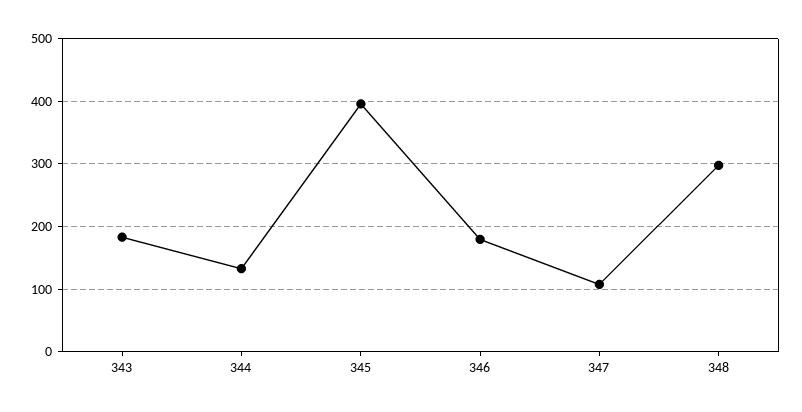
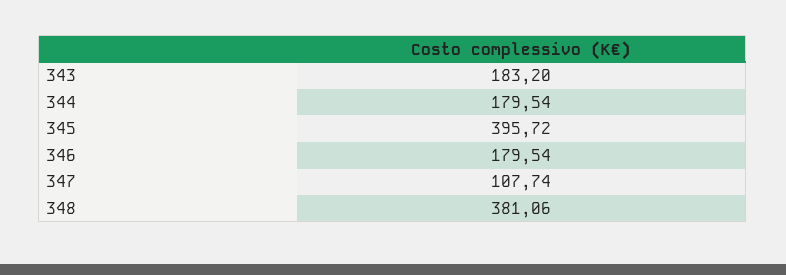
  {
    "343": 183.2,
-   "344": 130,
+   "344": 179.54,
    "345": 395.72,
    "346": 179.54,
    "347": 107.74,
-   "348": 300
+   "348": 381.06
  }

